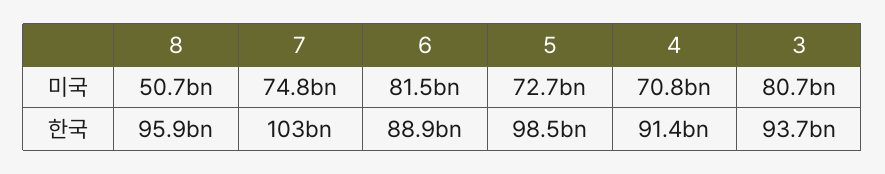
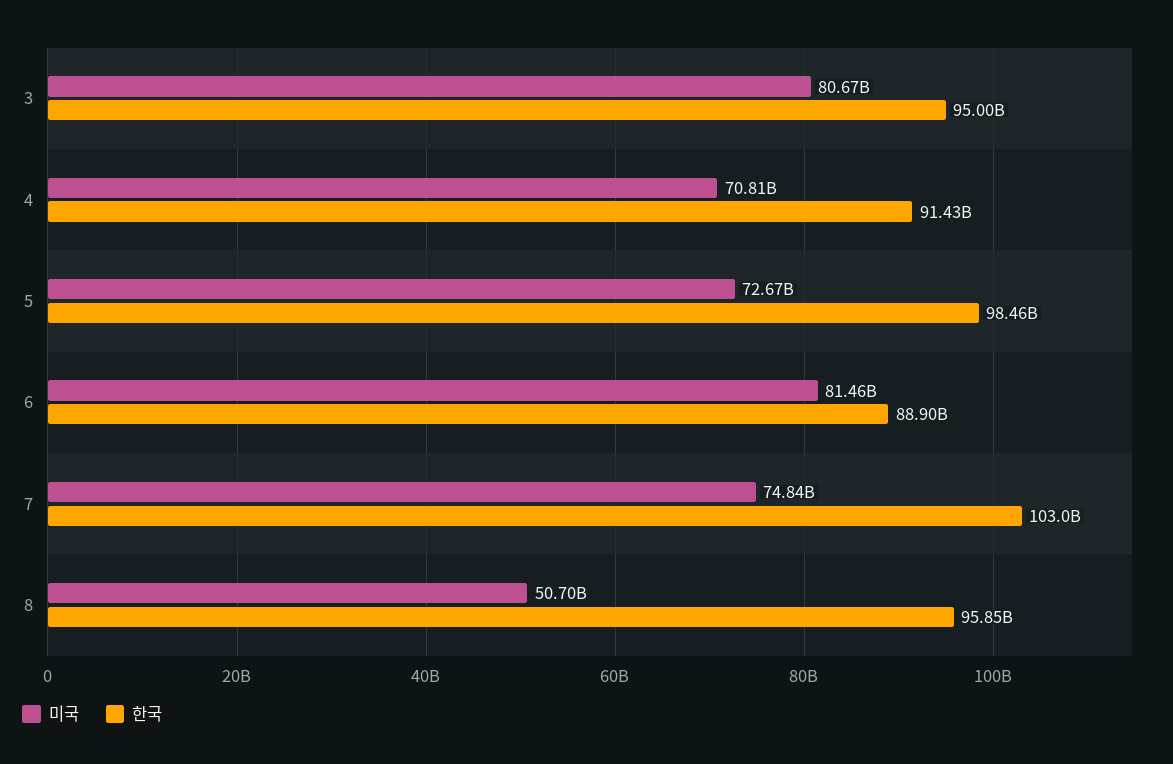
  {
    "미국": {
      "8": 50700000000,
      "7": 74840000000,
      "6": 81460000000,
      "5": 72670000000,
      "4": 70810000000,
      "3": 80670000000
    },
    "한국": {
      "8": 95850000000,
      "7": 103000000000,
      "6": 88900000000,
      "5": 98460000000,
      "4": 91430000000,
-     "3": 93700000000
+     "3": 95000000000
    }
  }

